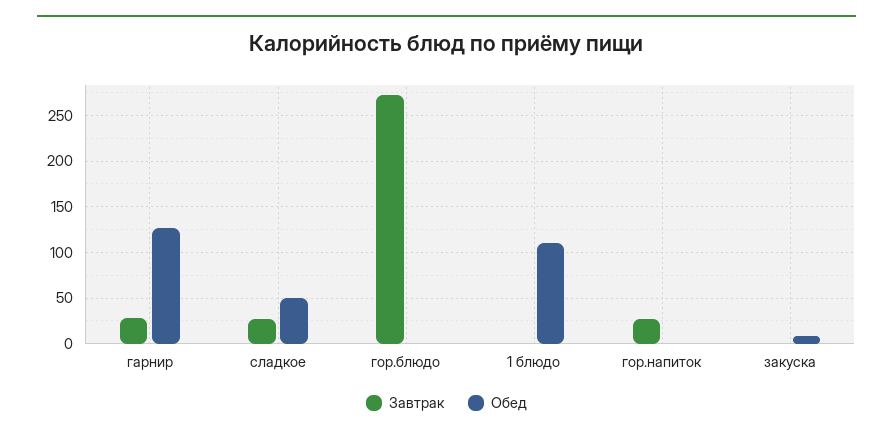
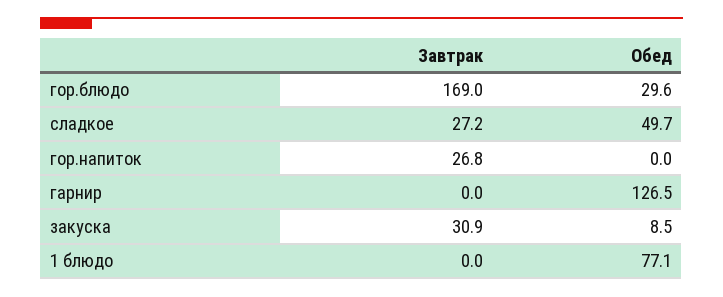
  {
    "Завтрак": {
-     "гарнир": 30,
+     "гарнир": 0,
      "сладкое": 27.2,
-     "гор.блюдо": 270,
+     "гор.блюдо": 169,
      "1 блюдо": 0,
      "гор.напиток": 26.8,
-     "закуска": 0
+     "закуска": 30.9
    },
    "Обед": {
      "гарнир": 126.5,
      "сладкое": 49.7,
-     "гор.блюдо": 0,
+     "гор.блюдо": 29.6,
-     "1 блюдо": 110,
+     "1 блюдо": 77.1,
      "гор.напиток": 0,
      "закуска": 8.5
    }
  }

